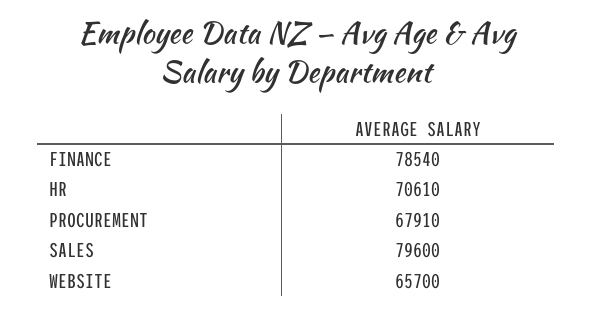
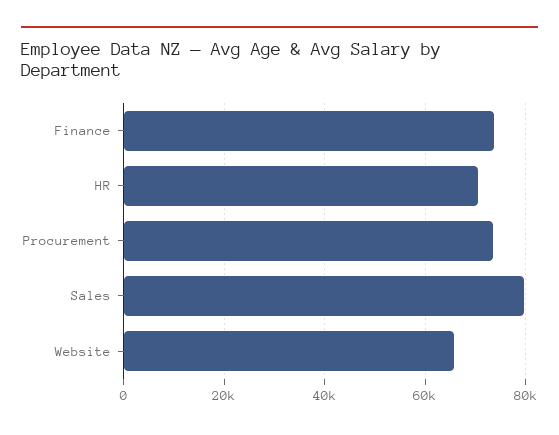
  {
-   "FINANCE": 78540,
+   "FINANCE": 74000,
    "HR": 70610,
-   "PROCUREMENT": 67910,
+   "PROCUREMENT": 74000,
    "SALES": 79600,
    "WEBSITE": 65700
  }

